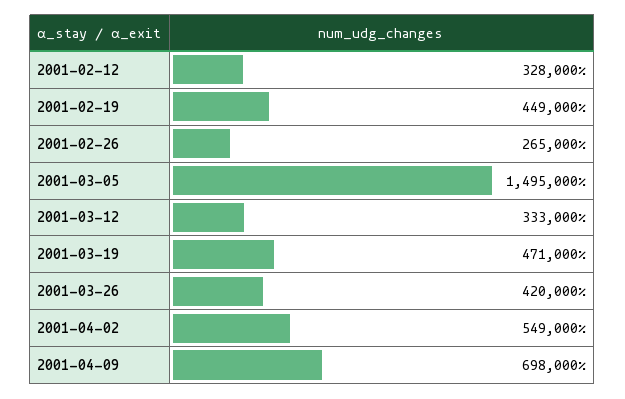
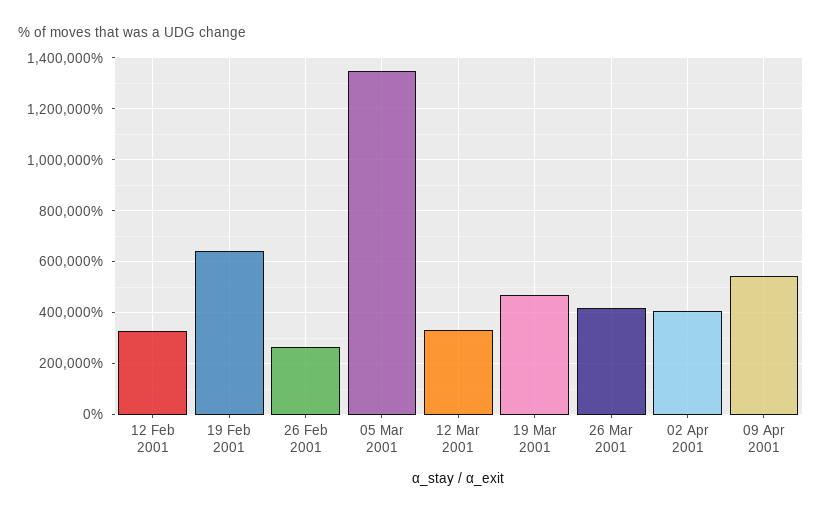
  {
    "2001-02-12": 328000,
-   "2001-02-19": 449000,
+   "2001-02-19": 650000,
    "2001-02-26": 265000,
-   "2001-03-05": 1495000,
+   "2001-03-05": 1350000,
    "2001-03-12": 333000,
    "2001-03-19": 471000,
    "2001-03-26": 420000,
-   "2001-04-02": 549000,
+   "2001-04-02": 400000,
-   "2001-04-09": 698000
+   "2001-04-09": 550000
  }

